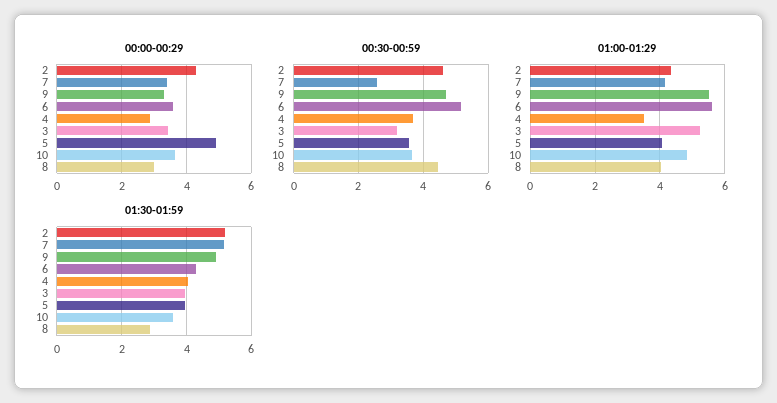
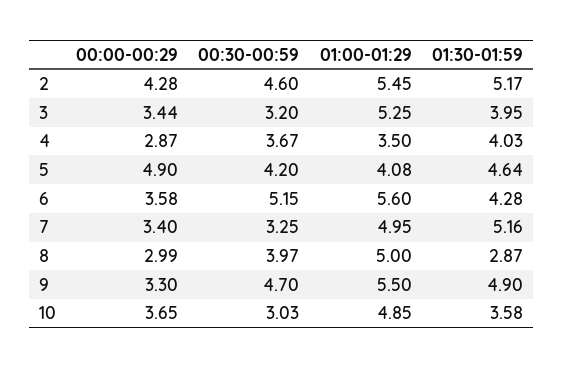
  {
    "00:00-00:29": {
      "2": 4.28,
      "7": 3.4,
      "9": 3.3,
      "6": 3.58,
      "4": 2.87,
      "3": 3.44,
      "5": 4.9,
      "10": 3.65,
      "8": 2.99
    },
    "00:30-00:59": {
      "2": 4.6,
-     "7": 2.6,
+     "7": 3.25,
      "9": 4.7,
      "6": 5.15,
      "4": 3.67,
      "3": 3.2,
-     "5": 3.6,
+     "5": 4.2,
-     "10": 3.6,
+     "10": 3.03,
-     "8": 4.4
+     "8": 3.97
    },
    "01:00-01:29": {
-     "2": 4.4,
+     "2": 5.45,
-     "7": 4.2,
+     "7": 4.95,
      "9": 5.5,
      "6": 5.6,
      "4": 3.5,
      "3": 5.25,
      "5": 4.08,
      "10": 4.85,
-     "8": 4
+     "8": 5
    },
    "01:30-01:59": {
      "2": 5.17,
      "7": 5.16,
      "9": 4.9,
      "6": 4.28,
      "4": 4.03,
      "3": 3.95,
-     "5": 4,
+     "5": 4.64,
      "10": 3.58,
      "8": 2.87
    }
  }

